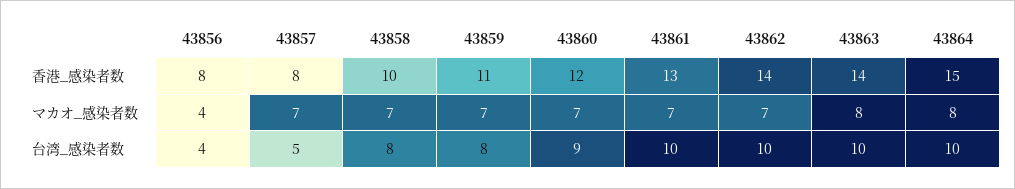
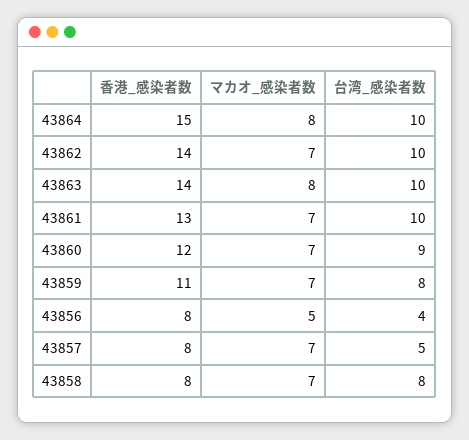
  {
    "43856": {
      "香港_感染者数": 8,
-     "マカオ_感染者数": 4,
+     "マカオ_感染者数": 5,
      "台湾_感染者数": 4
    },
    "43857": {
      "香港_感染者数": 8,
      "マカオ_感染者数": 7,
      "台湾_感染者数": 5
    },
    "43858": {
-     "香港_感染者数": 10,
+     "香港_感染者数": 8,
      "マカオ_感染者数": 7,
      "台湾_感染者数": 8
    },
    "43859": {
      "香港_感染者数": 11,
      "マカオ_感染者数": 7,
      "台湾_感染者数": 8
    },
    "43860": {
      "香港_感染者数": 12,
      "マカオ_感染者数": 7,
      "台湾_感染者数": 9
    },
    "43861": {
      "香港_感染者数": 13,
      "マカオ_感染者数": 7,
      "台湾_感染者数": 10
    },
    "43862": {
      "香港_感染者数": 14,
      "マカオ_感染者数": 7,
      "台湾_感染者数": 10
    },
    "43863": {
      "香港_感染者数": 14,
      "マカオ_感染者数": 8,
      "台湾_感染者数": 10
    },
    "43864": {
      "香港_感染者数": 15,
      "マカオ_感染者数": 8,
      "台湾_感染者数": 10
    }
  }

